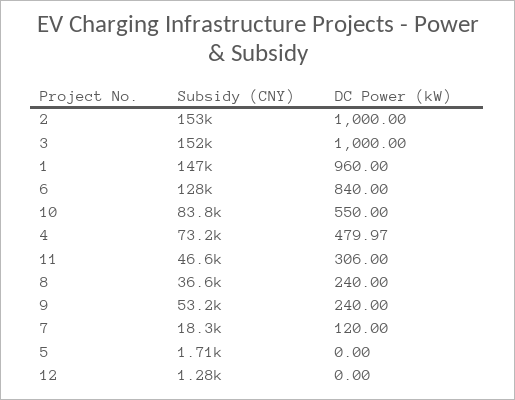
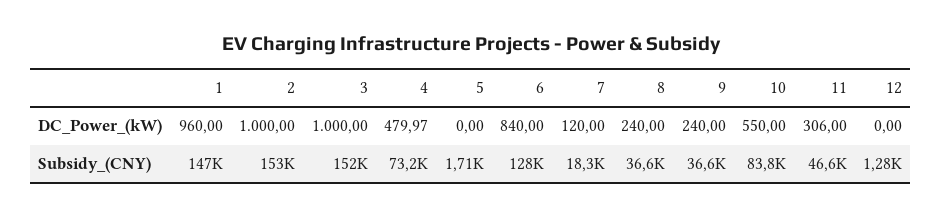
  {
    "Subsidy (CNY)": {
      "2": 153000,
      "3": 152000,
      "1": 147000,
      "6": 128000,
      "10": 83800,
      "4": 73200,
      "11": 46600,
      "8": 36600,
-     "9": 53200,
+     "9": 36600,
      "7": 18300,
      "5": 1710,
      "12": 1280
    },
    "DC Power (kW)": {
      "2": 1000,
      "3": 1000,
      "1": 960,
      "6": 840,
      "10": 550,
      "4": 479.97,
      "11": 306,
      "8": 240,
      "9": 240,
      "7": 120,
      "5": 0,
      "12": 0
    }
  }

